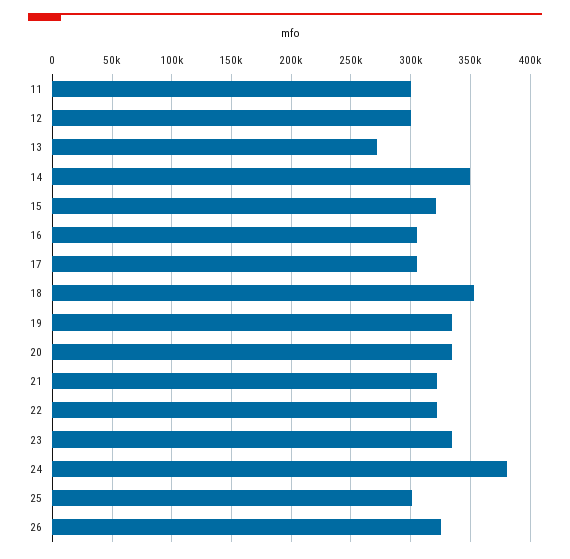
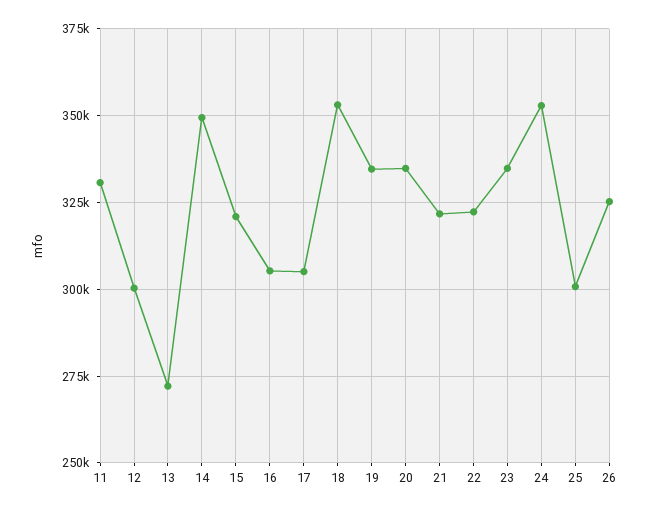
  {
-   "11": 300000,
+   "11": 330000,
    "12": 300000,
    "13": 272500,
    "14": 350000,
    "15": 320000,
    "16": 305000,
    "17": 305000,
    "18": 352500,
    "19": 335000,
    "20": 335000,
    "21": 322500,
    "22": 322500,
    "23": 335000,
-   "24": 380000,
+   "24": 352500,
    "25": 300000,
    "26": 325000
  }

